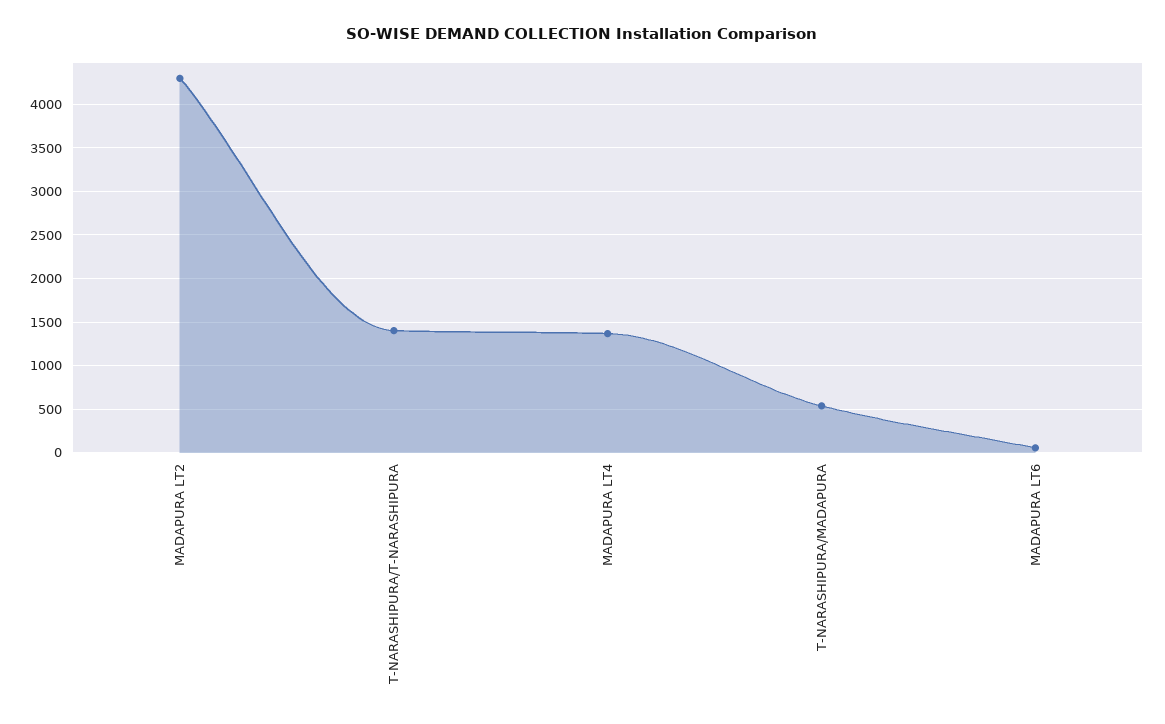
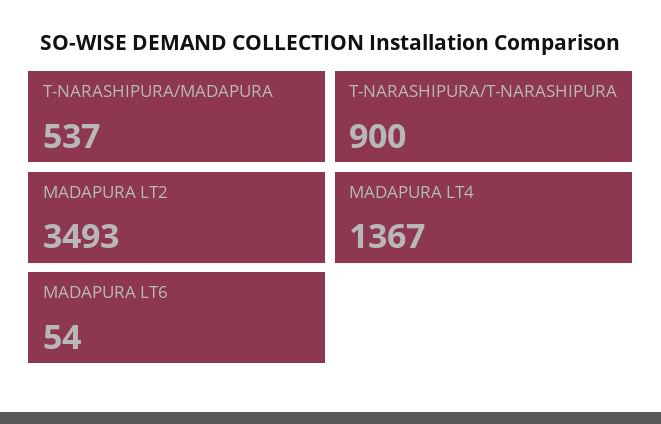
  {
-   "MADAPURA LT2": 4300,
+   "MADAPURA LT2": 3493,
-   "T-NARASHIPURA/T-NARASHIPURA": 1400,
+   "T-NARASHIPURA/T-NARASHIPURA": 900,
    "MADAPURA LT4": 1367,
    "T-NARASHIPURA/MADAPURA": 537,
    "MADAPURA LT6": 54
  }

